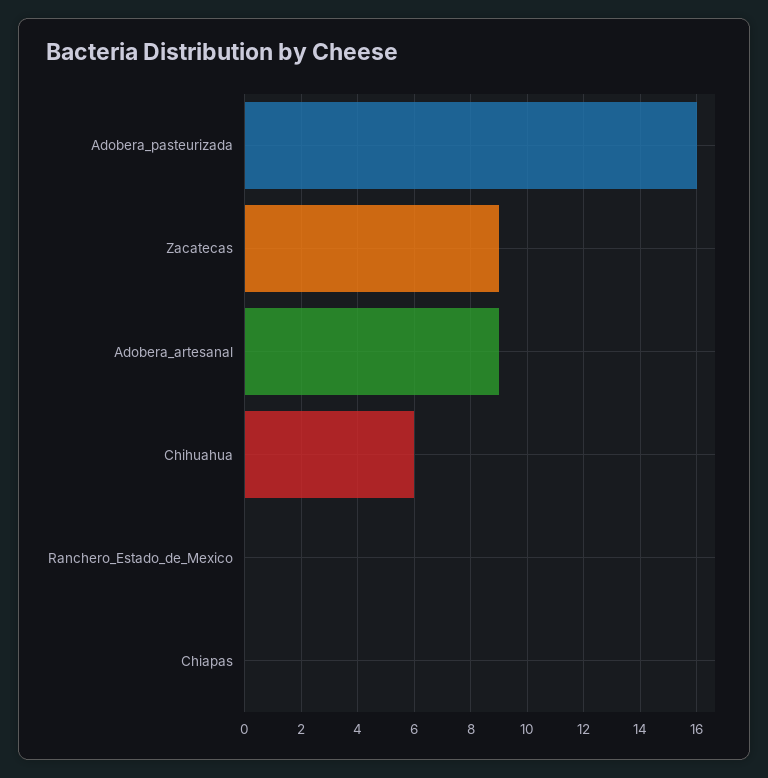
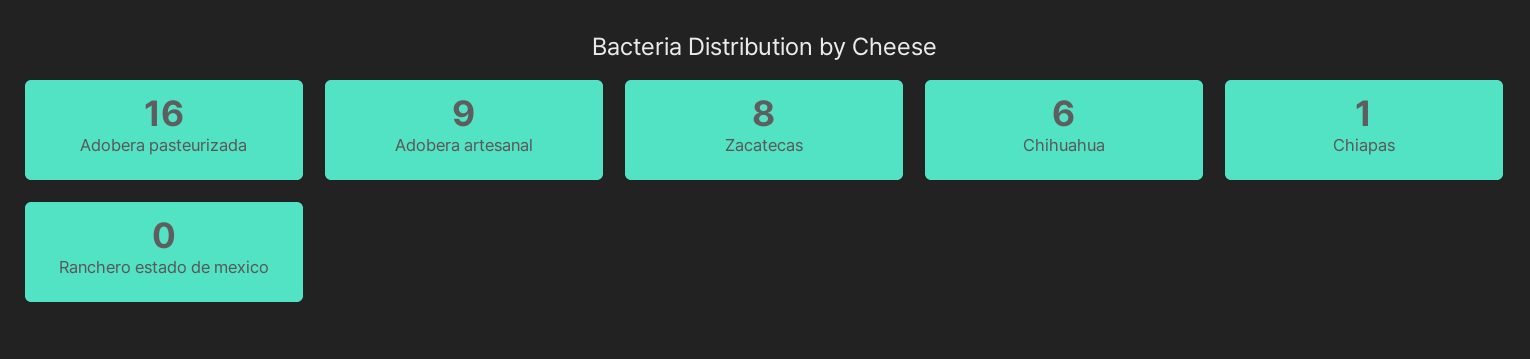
  {
    "Adobera_pasteurizada": 16,
-   "Zacatecas": 9,
+   "Zacatecas": 8,
    "Adobera_artesanal": 9,
    "Chihuahua": 6,
    "Ranchero_Estado_de_Mexico": 0,
-   "Chiapas": 0
+   "Chiapas": 1
  }

